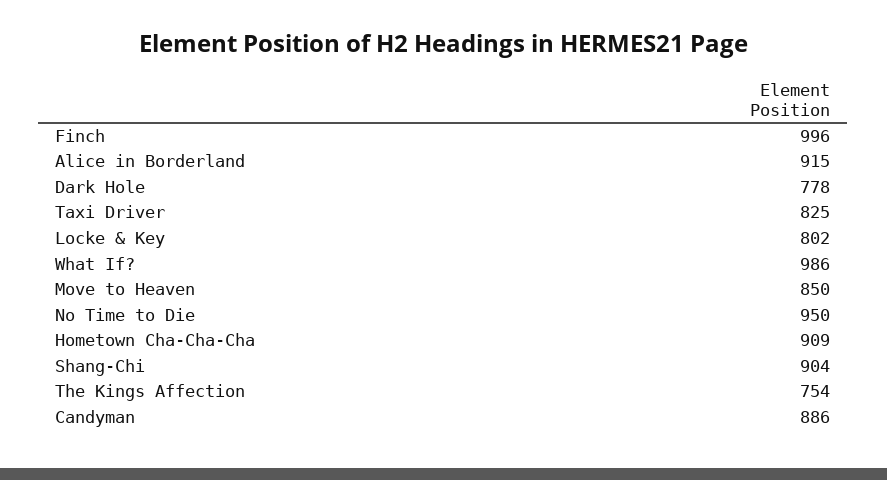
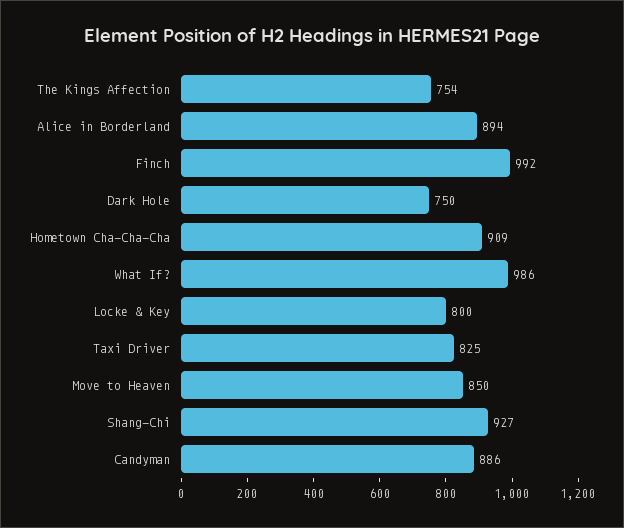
  {
-   "Finch": 996,
+   "Finch": 992,
-   "Alice in Borderland": 915,
+   "Alice in Borderland": 894,
-   "Dark Hole": 778,
+   "Dark Hole": 750,
    "Taxi Driver": 825,
-   "Locke & Key": 802,
+   "Locke & Key": 800,
    "What If?": 986,
    "Move to Heaven": 850,
-   "No Time to Die": 950,
    "Hometown Cha-Cha-Cha": 909,
-   "Shang-Chi": 904,
+   "Shang-Chi": 927,
    "The Kings Affection": 754,
    "Candyman": 886
  }

